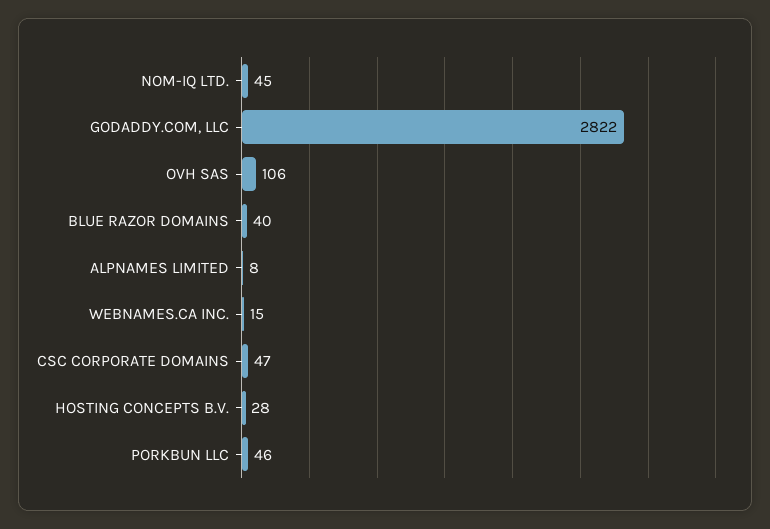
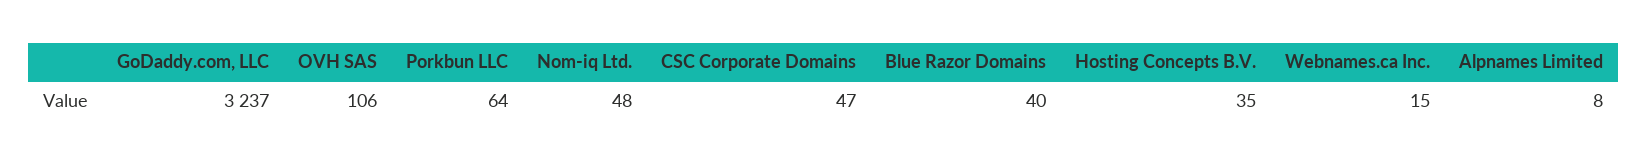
  {
-   "NOM-IQ LTD.": 45,
+   "NOM-IQ LTD.": 48,
-   "GODADDY.COM, LLC": 2822,
+   "GODADDY.COM, LLC": 3237,
    "OVH SAS": 106,
    "BLUE RAZOR DOMAINS": 40,
    "ALPNAMES LIMITED": 8,
    "WEBNAMES.CA INC.": 15,
    "CSC CORPORATE DOMAINS": 47,
-   "HOSTING CONCEPTS B.V.": 28,
+   "HOSTING CONCEPTS B.V.": 35,
-   "PORKBUN LLC": 46
+   "PORKBUN LLC": 64
  }

